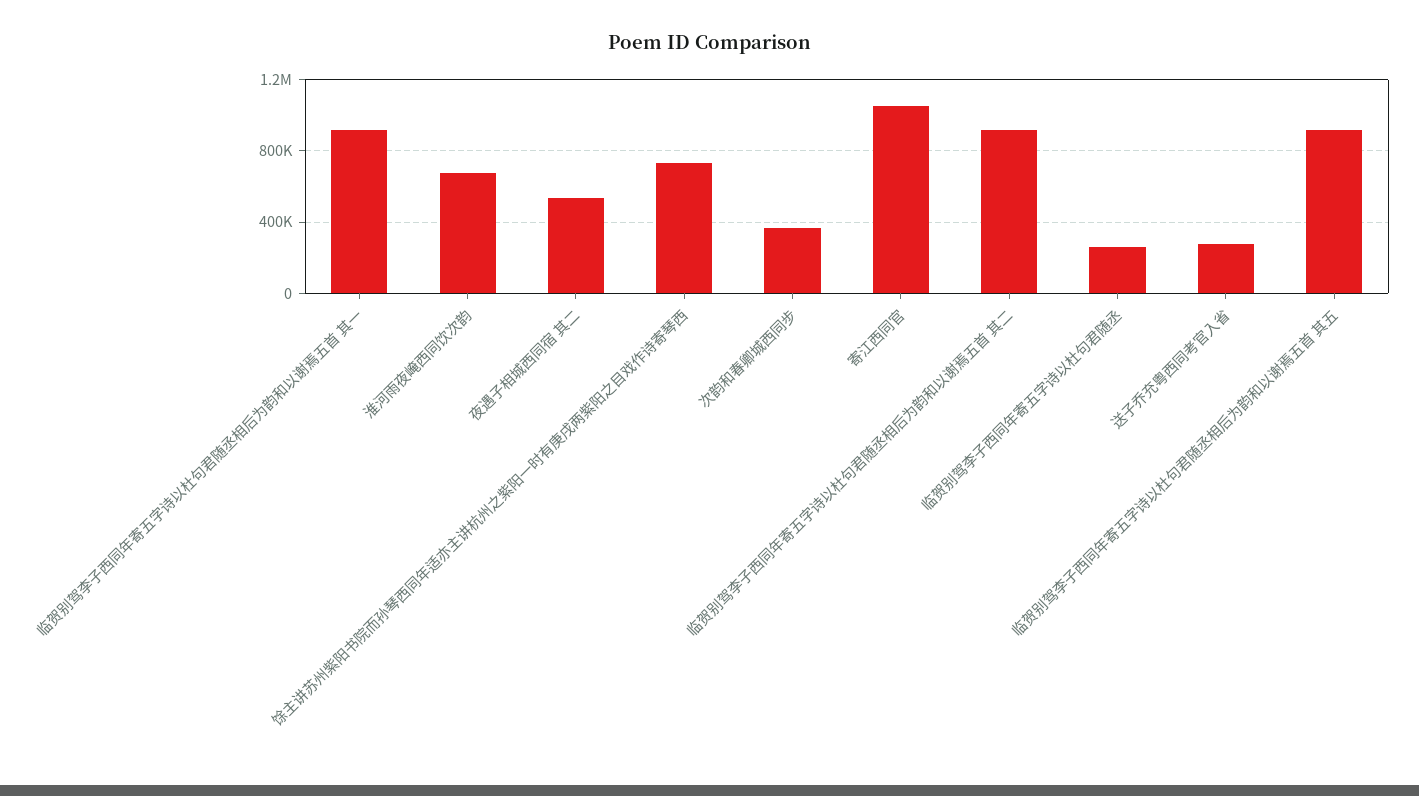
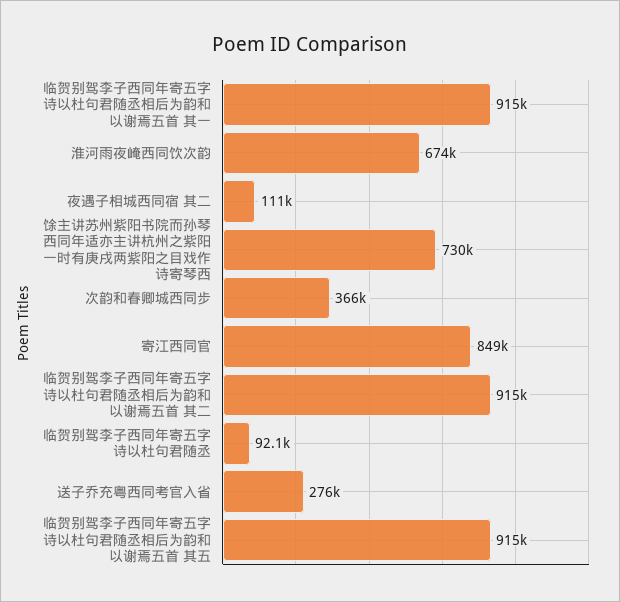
  {
    "临贺别驾李子西同年寄五字诗以杜句君随丞相后为韵和以谢焉五首 其一": 915000,
    "淮河雨夜崦西同饮次韵": 674000,
-   "夜遇子相城西同宿 其二": 550000,
+   "夜遇子相城西同宿 其二": 111000,
    "馀主讲苏州紫阳书院而孙琴西同年适亦主讲杭州之紫阳一时有庚戌两紫阳之目戏作诗寄琴西": 730000,
    "次韵和春卿城西同步": 366000,
-   "寄江西同官": 1050000,
+   "寄江西同官": 849000,
    "临贺别驾李子西同年寄五字诗以杜句君随丞相后为韵和以谢焉五首 其二": 915000,
-   "临贺别驾李子西同年寄五字诗以杜句君随丞": 250000,
+   "临贺别驾李子西同年寄五字诗以杜句君随丞": 92100,
    "送子乔充粤西同考官入省": 276000,
    "临贺别驾李子西同年寄五字诗以杜句君随丞相后为韵和以谢焉五首 其五": 915000
  }

